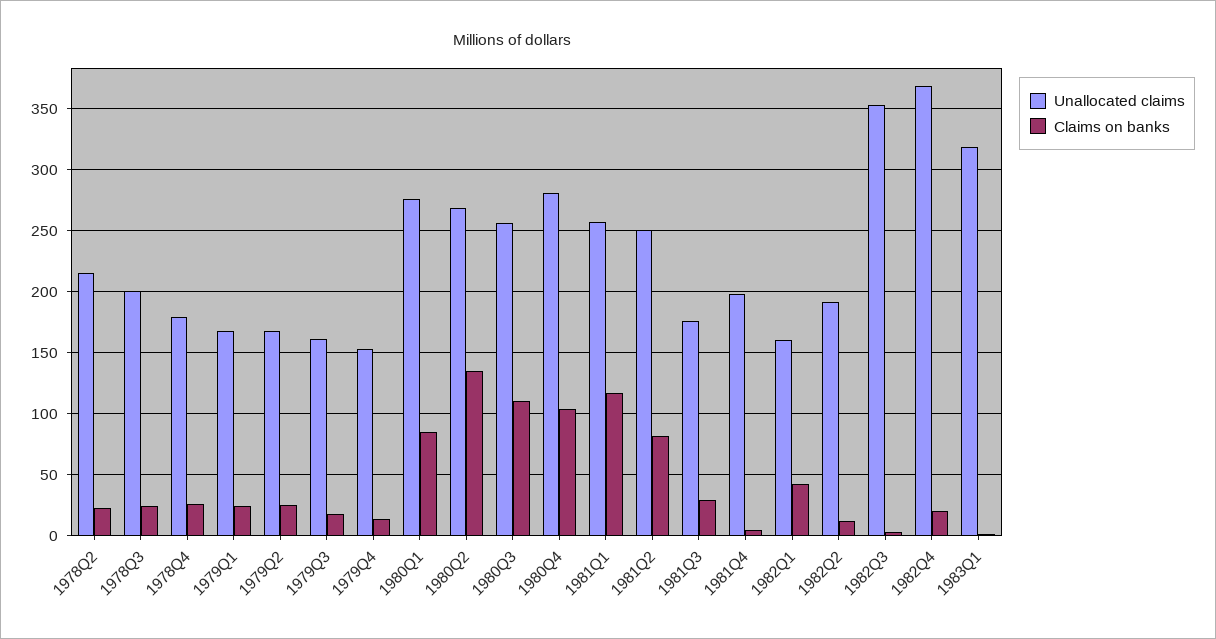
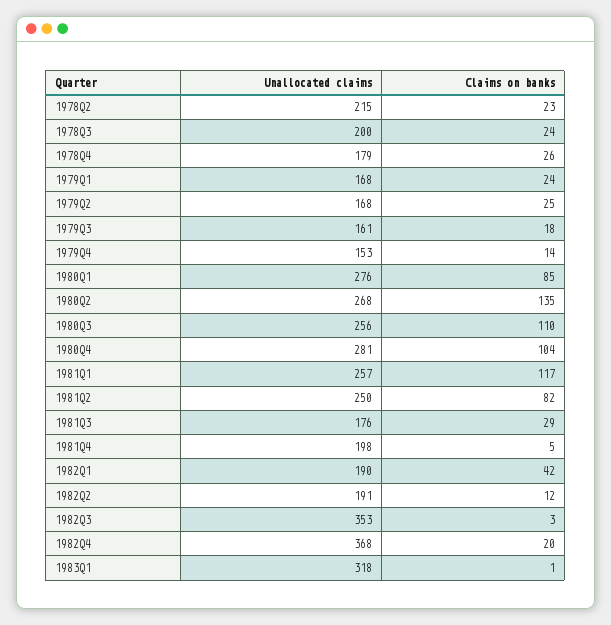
  {
    "Unallocated claims": {
      "1978Q2": 215,
      "1978Q3": 200,
      "1978Q4": 179,
      "1979Q1": 168,
      "1979Q2": 168,
      "1979Q3": 161,
      "1979Q4": 153,
      "1980Q1": 276,
      "1980Q2": 268,
      "1980Q3": 256,
      "1980Q4": 281,
      "1981Q1": 257,
      "1981Q2": 250,
      "1981Q3": 176,
      "1981Q4": 198,
-     "1982Q1": 160,
+     "1982Q1": 190,
      "1982Q2": 191,
      "1982Q3": 353,
      "1982Q4": 368,
      "1983Q1": 318
    },
    "Claims on banks": {
      "1978Q2": 23,
      "1978Q3": 24,
      "1978Q4": 26,
      "1979Q1": 24,
      "1979Q2": 25,
      "1979Q3": 18,
      "1979Q4": 14,
      "1980Q1": 85,
      "1980Q2": 135,
      "1980Q3": 110,
      "1980Q4": 104,
      "1981Q1": 117,
      "1981Q2": 82,
      "1981Q3": 29,
      "1981Q4": 5,
      "1982Q1": 42,
      "1982Q2": 12,
      "1982Q3": 3,
      "1982Q4": 20,
      "1983Q1": 1
    }
  }

